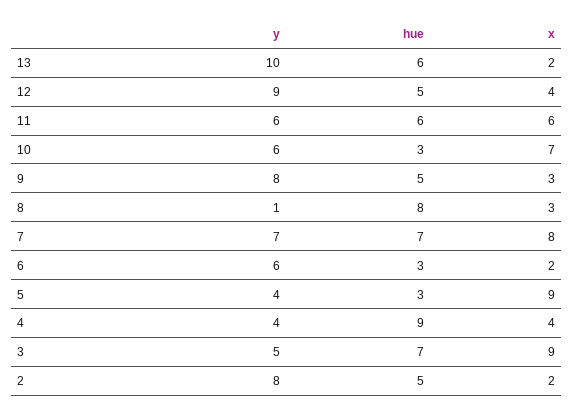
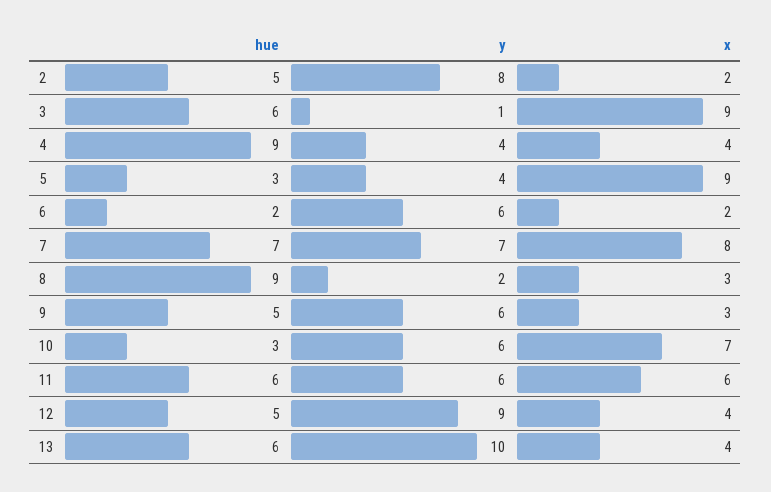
  {
    "y": {
      "13": 10,
      "12": 9,
      "11": 6,
      "10": 6,
-     "9": 8,
+     "9": 6,
-     "8": 1,
+     "8": 2,
      "7": 7,
      "6": 6,
      "5": 4,
      "4": 4,
-     "3": 5,
+     "3": 1,
      "2": 8
    },
    "hue": {
      "13": 6,
      "12": 5,
      "11": 6,
      "10": 3,
      "9": 5,
-     "8": 8,
+     "8": 9,
      "7": 7,
-     "6": 3,
+     "6": 2,
      "5": 3,
      "4": 9,
-     "3": 7,
+     "3": 6,
      "2": 5
    },
    "x": {
-     "13": 2,
+     "13": 4,
      "12": 4,
      "11": 6,
      "10": 7,
      "9": 3,
      "8": 3,
      "7": 8,
      "6": 2,
      "5": 9,
      "4": 4,
      "3": 9,
      "2": 2
    }
  }

